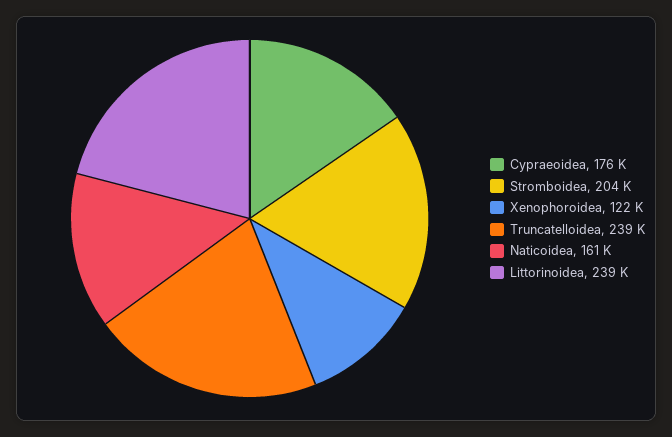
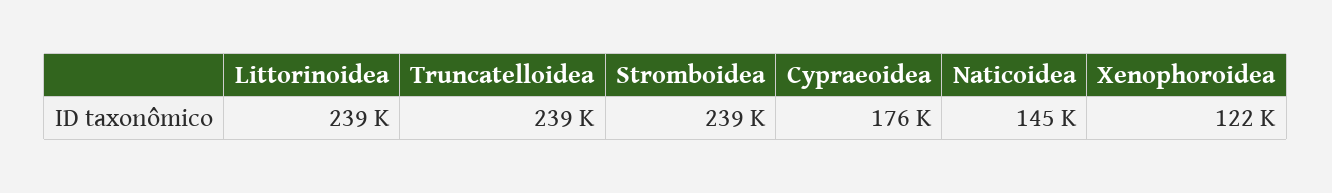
  {
    "Cypraeoidea": 176000,
-   "Stromboidea": 204000,
+   "Stromboidea": 239000,
    "Xenophoroidea": 122000,
    "Truncatelloidea": 239000,
-   "Naticoidea": 161000,
+   "Naticoidea": 145000,
    "Littorinoidea": 239000
  }

